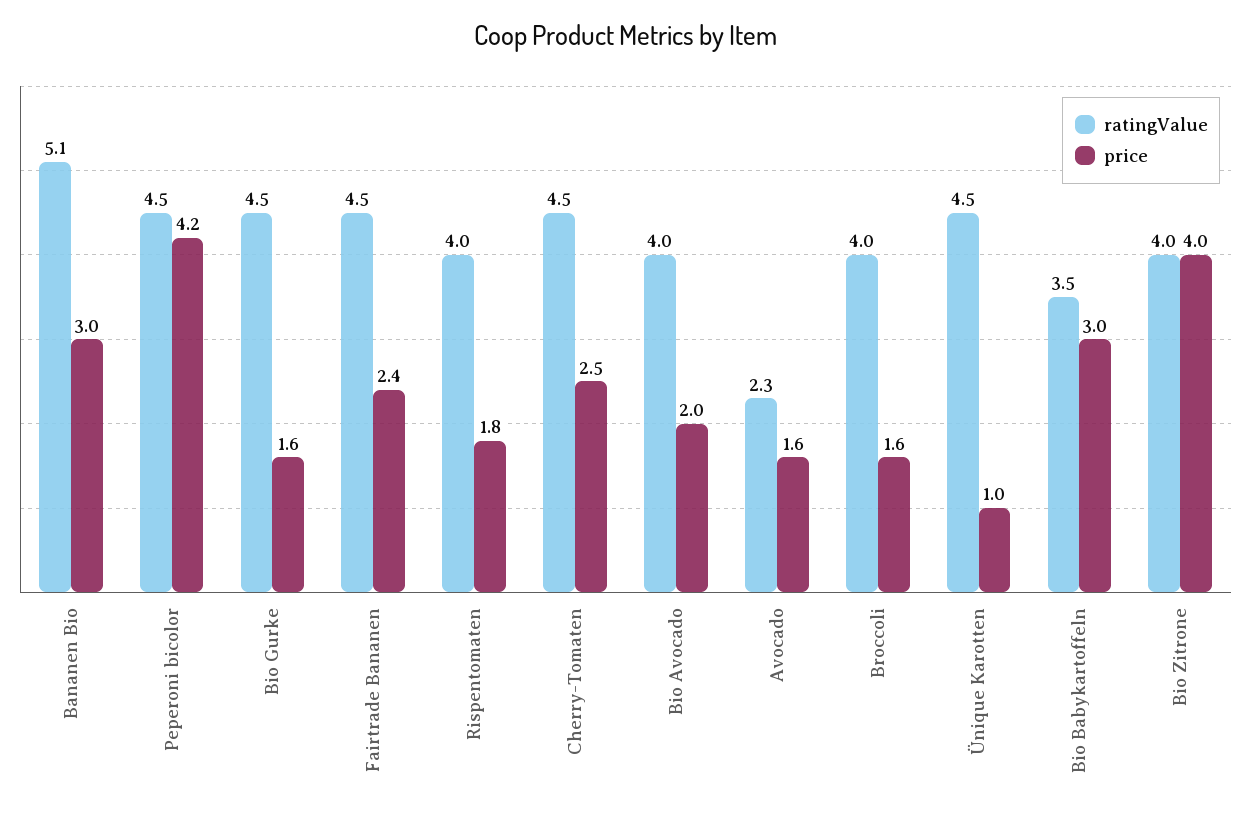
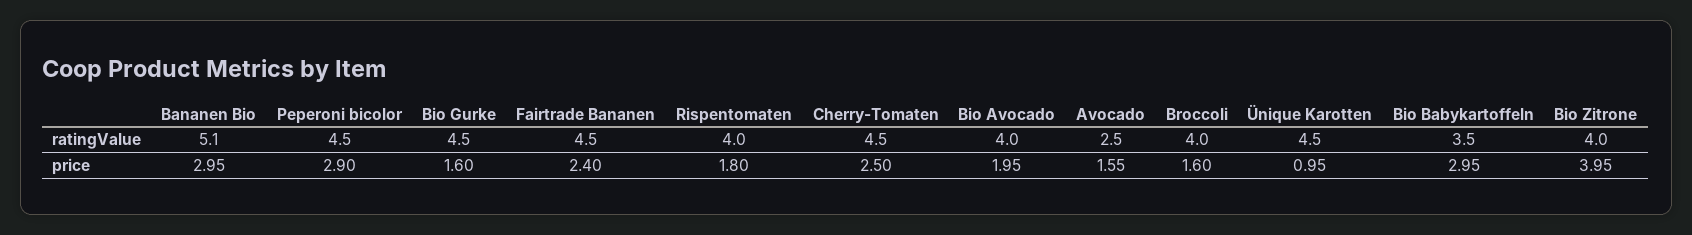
  {
    "ratingValue": {
      "Bananen Bio": 5.1,
      "Peperoni bicolor": 4.5,
      "Bio Gurke": 4.5,
      "Fairtrade Bananen": 4.5,
      "Rispentomaten": 4,
      "Cherry-Tomaten": 4.5,
      "Bio Avocado": 4,
-     "Avocado": 2.3,
+     "Avocado": 2.5,
      "Broccoli": 4,
      "Ünique Karotten": 4.5,
      "Bio Babykartoffeln": 3.5,
      "Bio Zitrone": 4
    },
    "price": {
      "Bananen Bio": 2.95,
-     "Peperoni bicolor": 4.2,
+     "Peperoni bicolor": 2.9,
      "Bio Gurke": 1.6,
      "Fairtrade Bananen": 2.4,
      "Rispentomaten": 1.8,
      "Cherry-Tomaten": 2.5,
      "Bio Avocado": 1.95,
      "Avocado": 1.55,
      "Broccoli": 1.6,
      "Ünique Karotten": 0.95,
      "Bio Babykartoffeln": 2.95,
      "Bio Zitrone": 3.95
    }
  }

